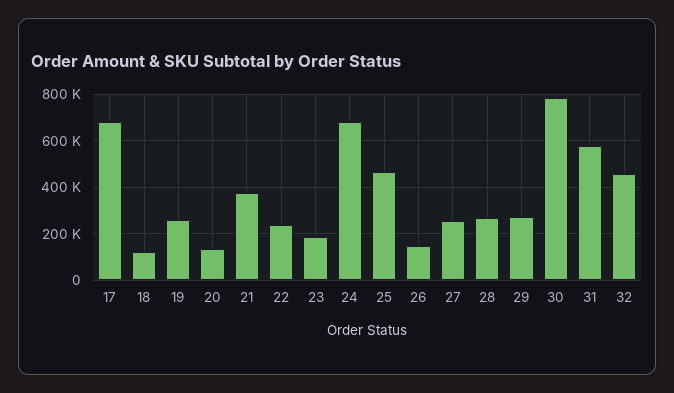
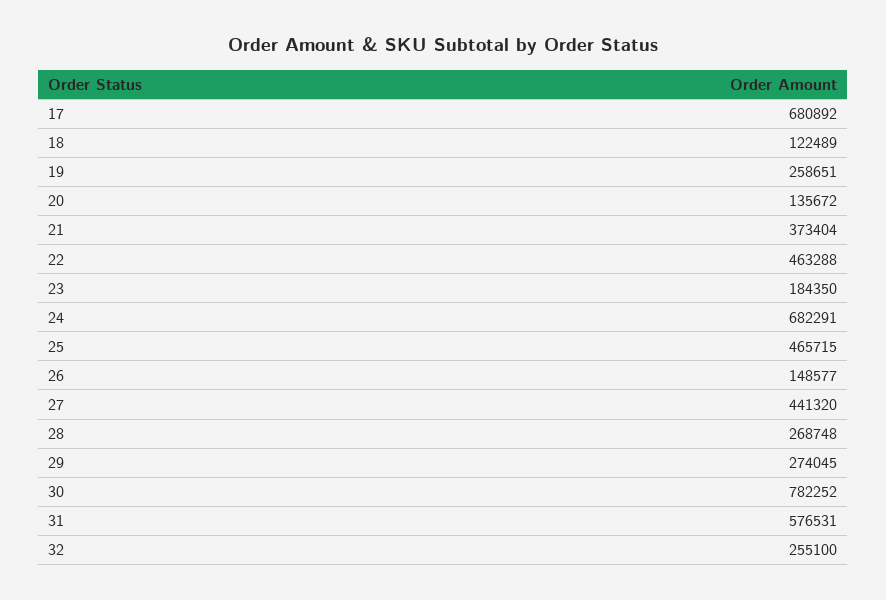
  {
    "17": 680892,
    "18": 122489,
    "19": 258651,
    "20": 135672,
    "21": 373404,
-   "22": 250000,
+   "22": 463288,
    "23": 184350,
    "24": 682291,
    "25": 465715,
    "26": 148577,
-   "27": 250000,
+   "27": 441320,
    "28": 268748,
    "29": 274045,
    "30": 782252,
    "31": 576531,
-   "32": 450000
+   "32": 255100
  }

